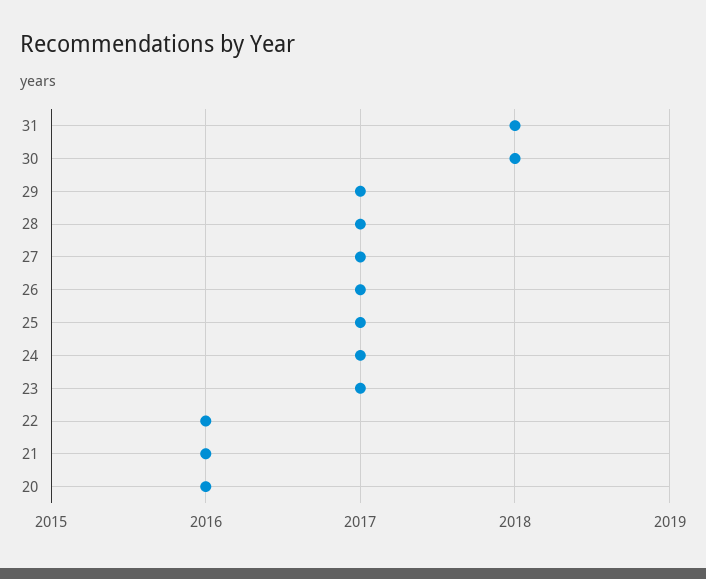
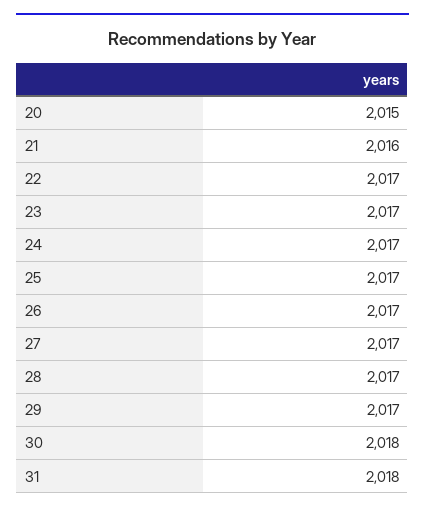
  {
    "31": 2018,
    "30": 2018,
    "29": 2017,
    "28": 2017,
    "27": 2017,
    "26": 2017,
    "25": 2017,
    "24": 2017,
    "23": 2017,
-   "22": 2016,
+   "22": 2017,
    "21": 2016,
-   "20": 2016
+   "20": 2015
  }

